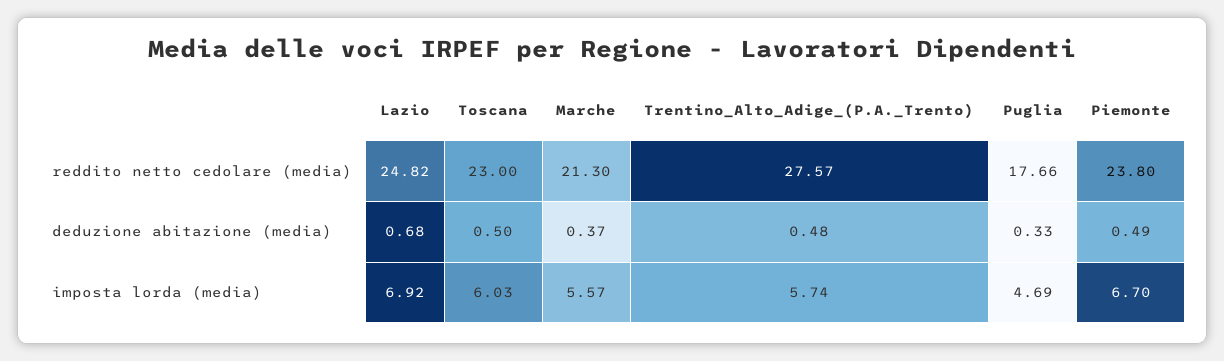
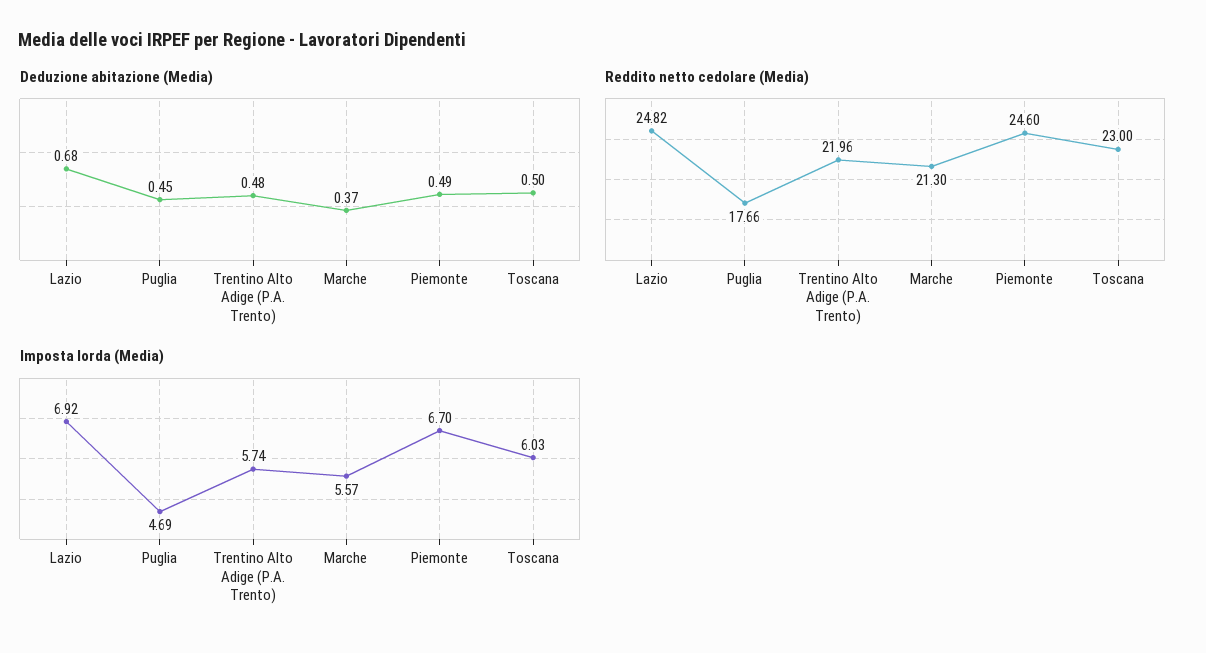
  {
    "reddito netto cedolare (media)": {
      "Lazio": 24.82,
      "Toscana": 23,
      "Marche": 21.3,
-     "Trentino_Alto_Adige_(P.A._Trento)": 27.57,
+     "Trentino_Alto_Adige_(P.A._Trento)": 21.96,
      "Puglia": 17.66,
-     "Piemonte": 23.8
+     "Piemonte": 24.6
    },
    "deduzione abitazione (media)": {
      "Lazio": 0.68,
      "Toscana": 0.5,
      "Marche": 0.37,
      "Trentino_Alto_Adige_(P.A._Trento)": 0.48,
-     "Puglia": 0.33,
+     "Puglia": 0.45,
      "Piemonte": 0.49
    },
    "imposta lorda (media)": {
      "Lazio": 6.92,
      "Toscana": 6.03,
      "Marche": 5.57,
      "Trentino_Alto_Adige_(P.A._Trento)": 5.74,
      "Puglia": 4.69,
      "Piemonte": 6.7
    }
  }

